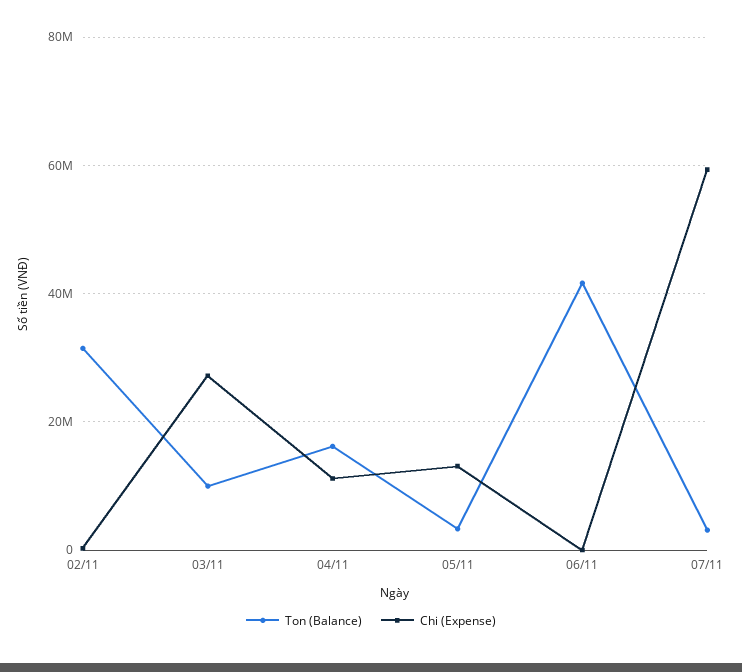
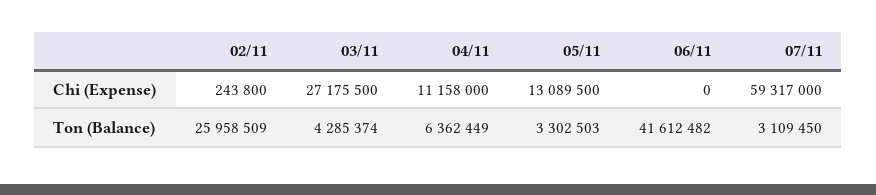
  {
    "Ton (Balance)": {
-     "02/11": 32000000,
+     "02/11": 25958509,
-     "03/11": 10000000,
+     "03/11": 4285374,
-     "04/11": 16000000,
+     "04/11": 6362449,
      "05/11": 3302503,
      "06/11": 41612482,
      "07/11": 3109450
    },
    "Chi (Expense)": {
      "02/11": 243800,
      "03/11": 27175500,
      "04/11": 11158000,
      "05/11": 13089500,
      "06/11": 0,
      "07/11": 59317000
    }
  }

